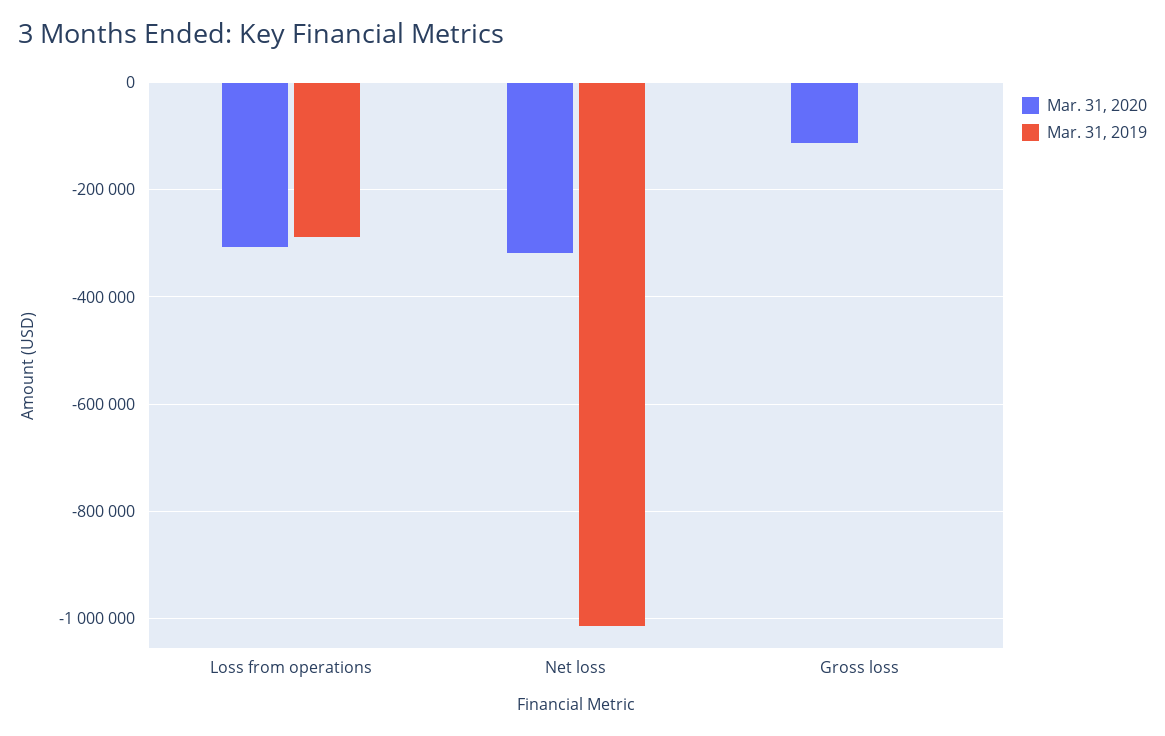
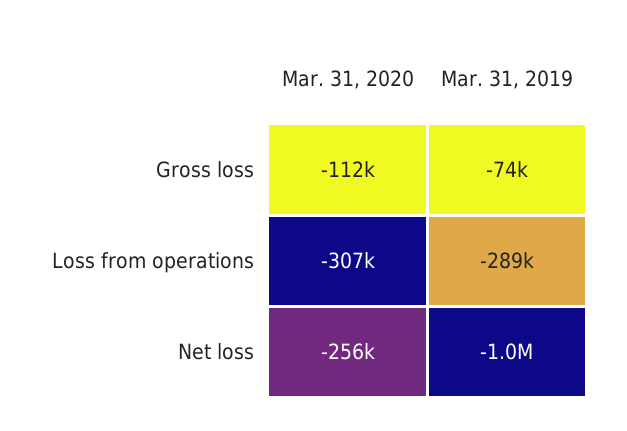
  {
    "Mar. 31, 2020": {
      "Loss from operations": -307000,
-     "Net loss": -320000,
+     "Net loss": -256000,
      "Gross loss": -112000
    },
    "Mar. 31, 2019": {
      "Loss from operations": -289000,
      "Net loss": -1000000,
-     "Gross loss": 0
+     "Gross loss": -74000
    }
  }

